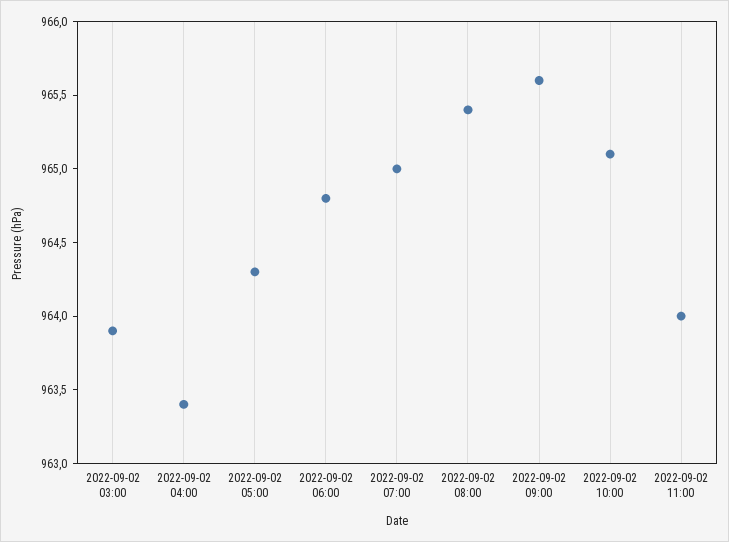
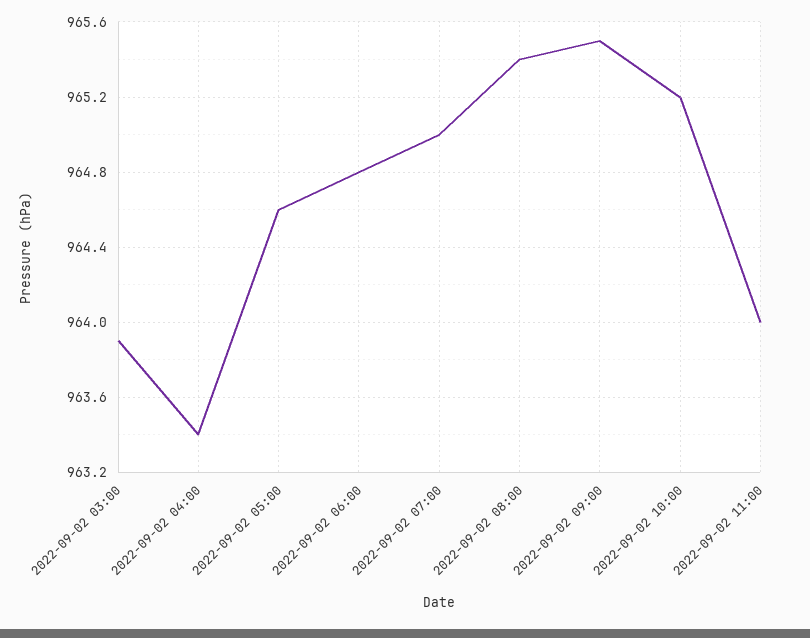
  {
    "2022-09-02 03:00": 963.9,
    "2022-09-02 04:00": 963.4,
-   "2022-09-02 05:00": 964.3,
+   "2022-09-02 05:00": 964.6,
    "2022-09-02 06:00": 964.8,
    "2022-09-02 07:00": 965,
    "2022-09-02 08:00": 965.4,
-   "2022-09-02 09:00": 965.6,
+   "2022-09-02 09:00": 965.5,
-   "2022-09-02 10:00": 965.1,
+   "2022-09-02 10:00": 965.2,
    "2022-09-02 11:00": 964
  }

